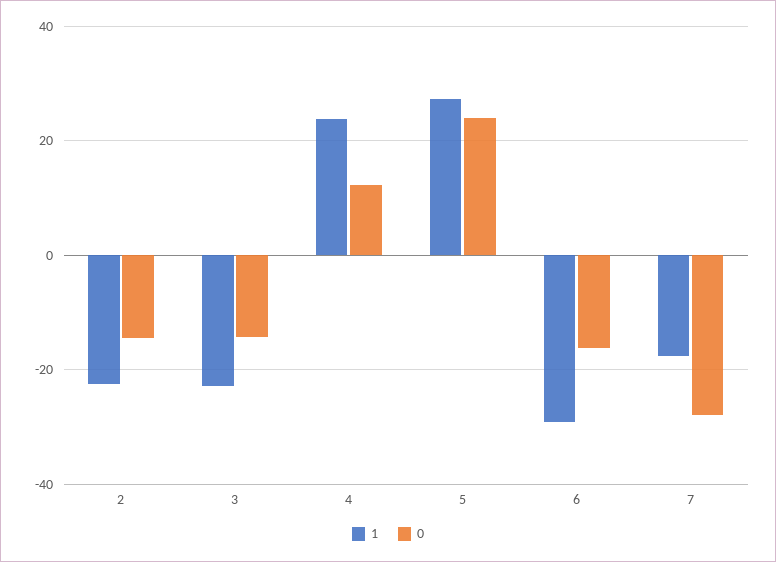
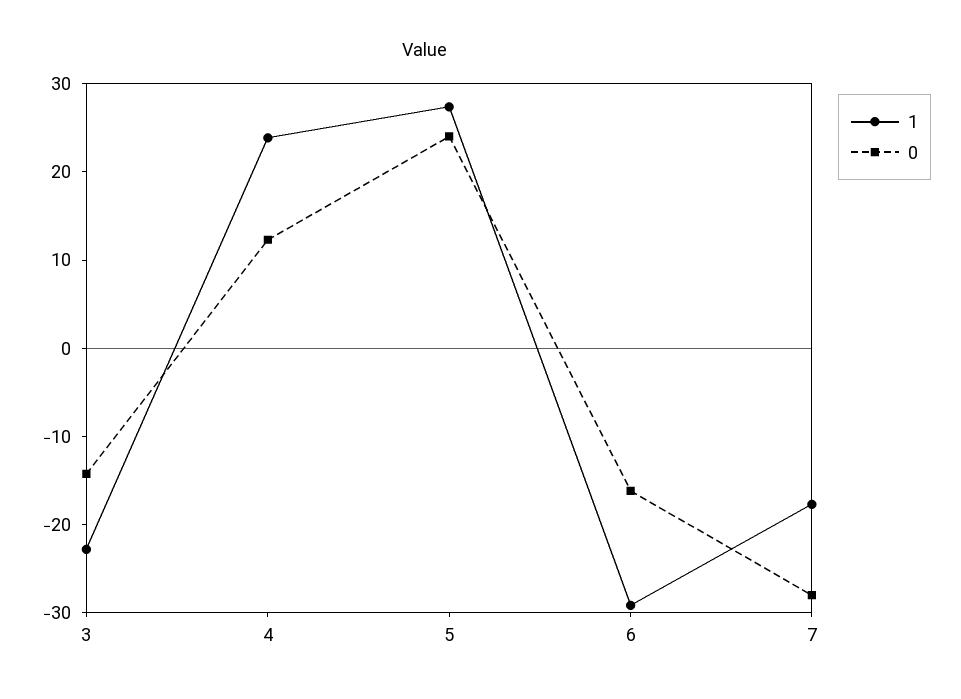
  {
    "1": {
-     "2": -22,
      "3": -22,
      "4": 24,
      "5": 28,
      "6": -30,
      "7": -18
    },
    "0": {
-     "2": -14,
      "3": -14,
      "4": 12,
      "5": 24,
      "6": -16,
      "7": -28
    }
  }

